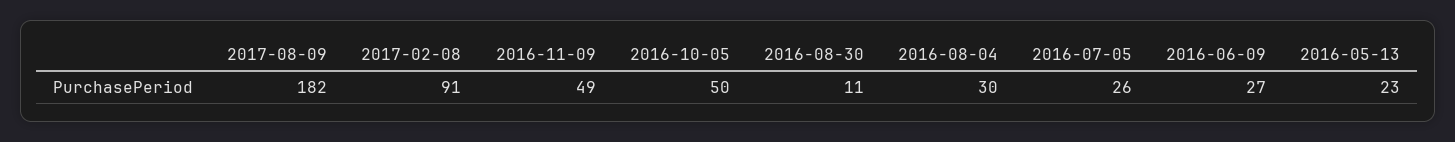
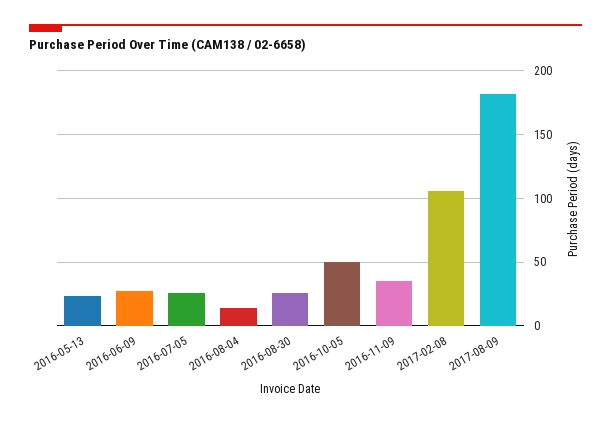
  {
    "2017-08-09": 182,
-   "2017-02-08": 91,
+   "2017-02-08": 105,
-   "2016-11-09": 49,
+   "2016-11-09": 35,
    "2016-10-05": 50,
-   "2016-08-30": 11,
+   "2016-08-30": 25,
-   "2016-08-04": 30,
+   "2016-08-04": 15,
    "2016-07-05": 26,
    "2016-06-09": 27,
    "2016-05-13": 23
  }

